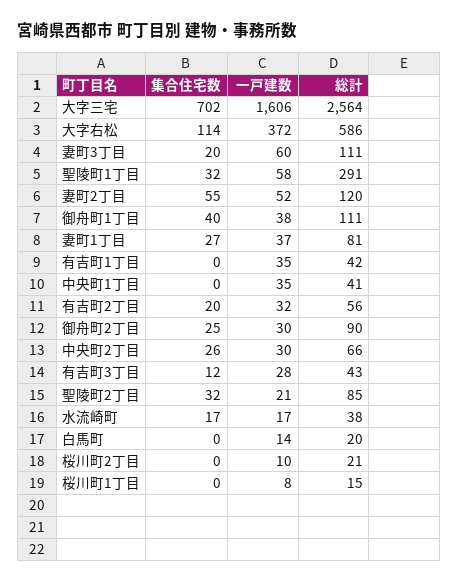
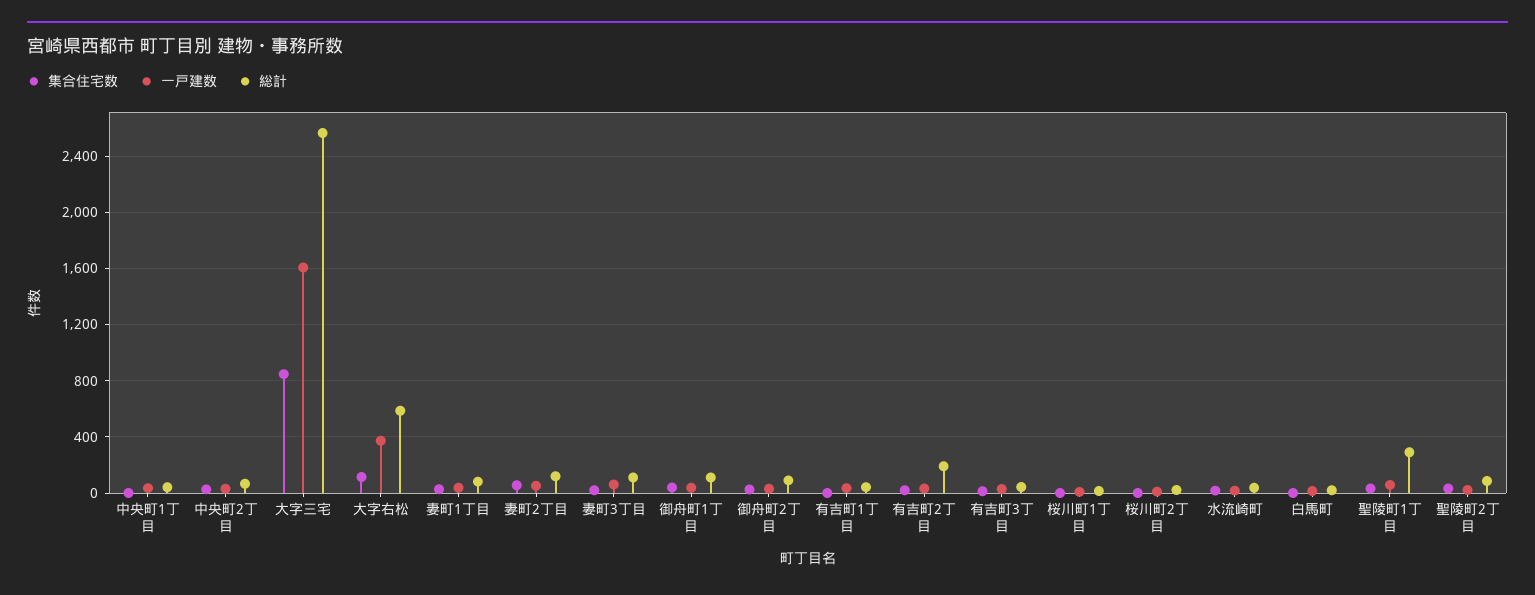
  {
    "集合住宅数": {
-     "大字三宅": 702,
+     "大字三宅": 850,
      "大字右松": 114,
      "妻町3丁目": 20,
      "聖陵町1丁目": 32,
      "妻町2丁目": 55,
      "御舟町1丁目": 40,
      "妻町1丁目": 27,
      "有吉町1丁目": 0,
      "中央町1丁目": 0,
      "有吉町2丁目": 20,
      "御舟町2丁目": 25,
      "中央町2丁目": 26,
      "有吉町3丁目": 12,
      "聖陵町2丁目": 32,
      "水流崎町": 17,
      "白馬町": 0,
      "桜川町2丁目": 0,
      "桜川町1丁目": 0
    },
    "一戸建数": {
      "大字三宅": 1606,
      "大字右松": 372,
      "妻町3丁目": 60,
      "聖陵町1丁目": 58,
      "妻町2丁目": 52,
      "御舟町1丁目": 38,
      "妻町1丁目": 37,
      "有吉町1丁目": 35,
      "中央町1丁目": 35,
      "有吉町2丁目": 32,
      "御舟町2丁目": 30,
      "中央町2丁目": 30,
      "有吉町3丁目": 28,
      "聖陵町2丁目": 21,
      "水流崎町": 17,
      "白馬町": 14,
      "桜川町2丁目": 10,
      "桜川町1丁目": 8
    },
    "総計": {
      "大字三宅": 2564,
      "大字右松": 586,
      "妻町3丁目": 111,
      "聖陵町1丁目": 291,
      "妻町2丁目": 120,
      "御舟町1丁目": 111,
      "妻町1丁目": 81,
      "有吉町1丁目": 42,
      "中央町1丁目": 41,
-     "有吉町2丁目": 56,
+     "有吉町2丁目": 200,
      "御舟町2丁目": 90,
      "中央町2丁目": 66,
      "有吉町3丁目": 43,
      "聖陵町2丁目": 85,
      "水流崎町": 38,
      "白馬町": 20,
      "桜川町2丁目": 21,
      "桜川町1丁目": 15
    }
  }

